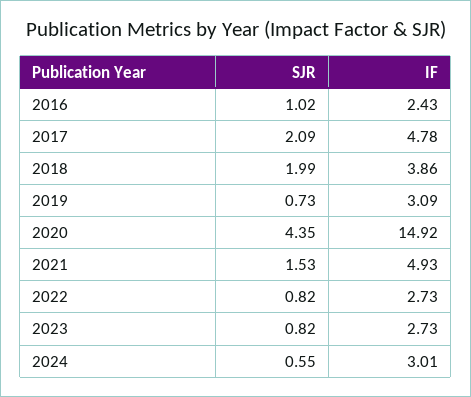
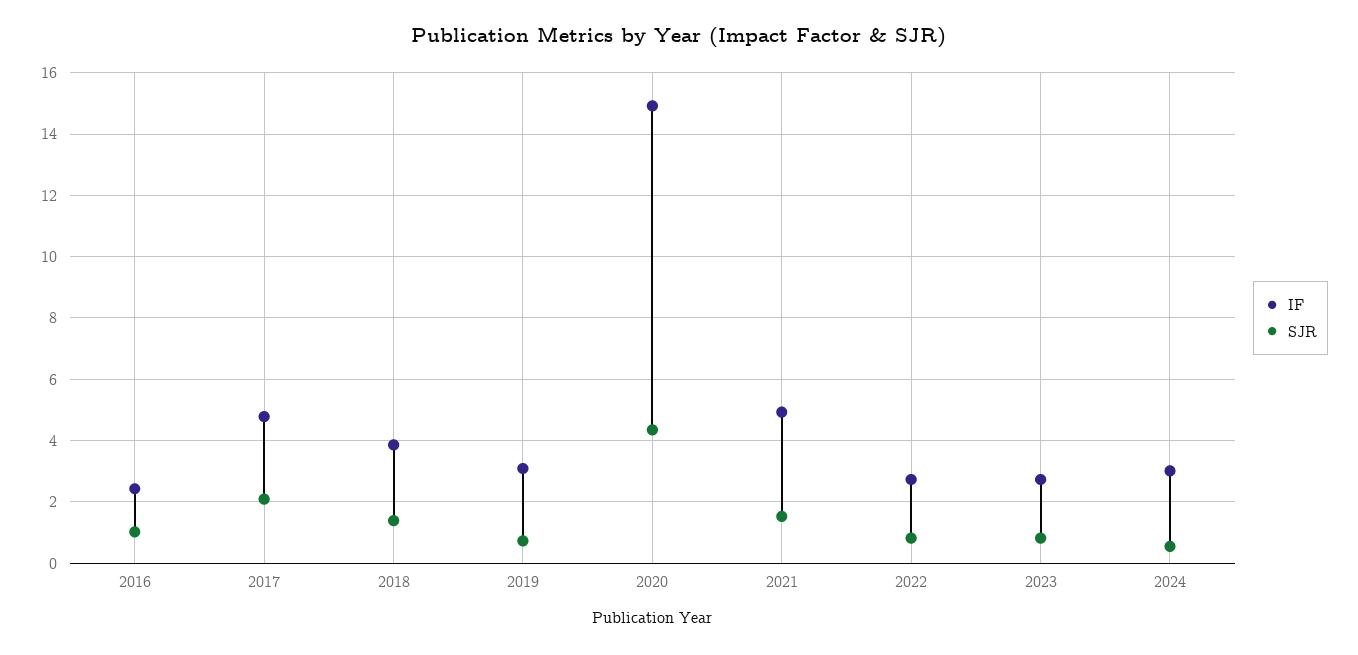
  {
    "SJR": {
      "2016": 1.02,
      "2017": 2.09,
-     "2018": 1.99,
+     "2018": 1.4,
      "2019": 0.73,
      "2020": 4.35,
      "2021": 1.53,
      "2022": 0.82,
      "2023": 0.82,
      "2024": 0.55
    },
    "IF": {
      "2016": 2.43,
      "2017": 4.78,
      "2018": 3.86,
      "2019": 3.09,
      "2020": 14.92,
      "2021": 4.93,
      "2022": 2.73,
      "2023": 2.73,
      "2024": 3.01
    }
  }

